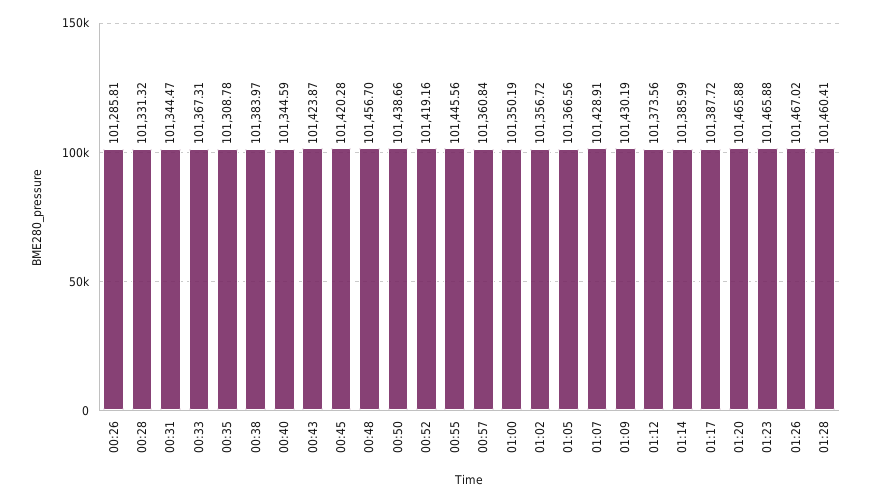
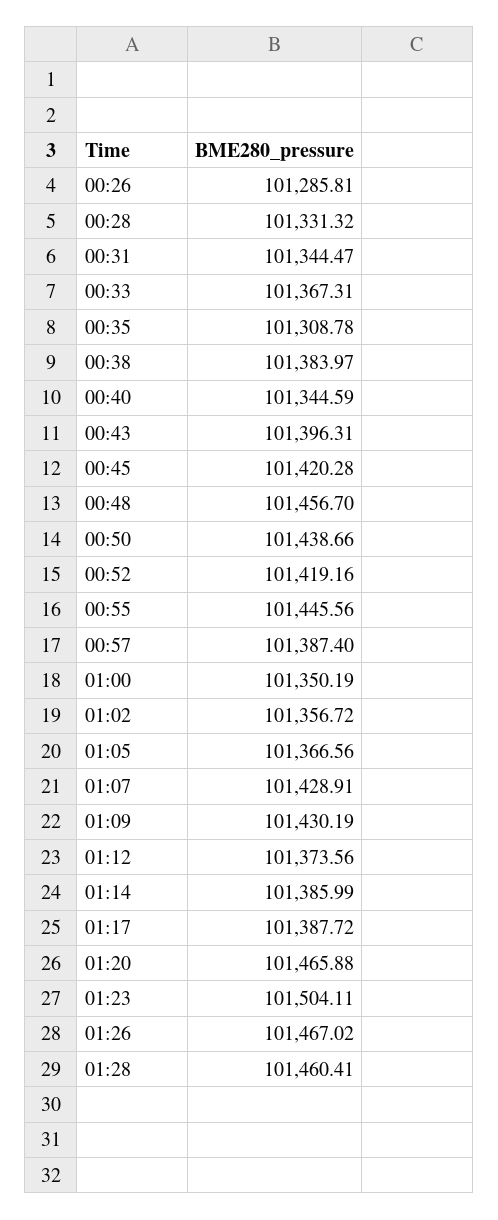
  {
    "00:26": 101285.81,
    "00:28": 101331.32,
    "00:31": 101344.47,
    "00:33": 101367.31,
    "00:35": 101308.78,
    "00:38": 101383.97,
    "00:40": 101344.59,
-   "00:43": 101423.87,
+   "00:43": 101396.31,
    "00:45": 101420.28,
    "00:48": 101456.7,
    "00:50": 101438.66,
    "00:52": 101419.16,
    "00:55": 101445.56,
-   "00:57": 101360.84,
+   "00:57": 101387.4,
    "01:00": 101350.19,
    "01:02": 101356.72,
    "01:05": 101366.56,
    "01:07": 101428.91,
    "01:09": 101430.19,
    "01:12": 101373.56,
    "01:14": 101385.99,
    "01:17": 101387.72,
    "01:20": 101465.88,
-   "01:23": 101465.88,
+   "01:23": 101504.11,
    "01:26": 101467.02,
    "01:28": 101460.41
  }

